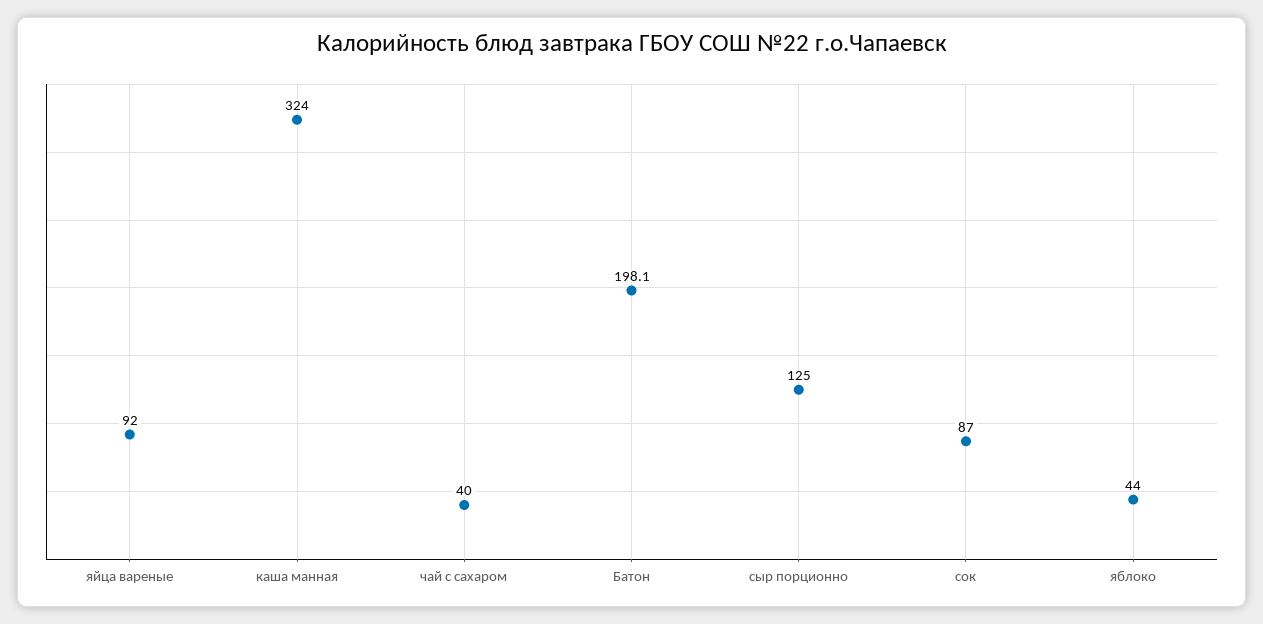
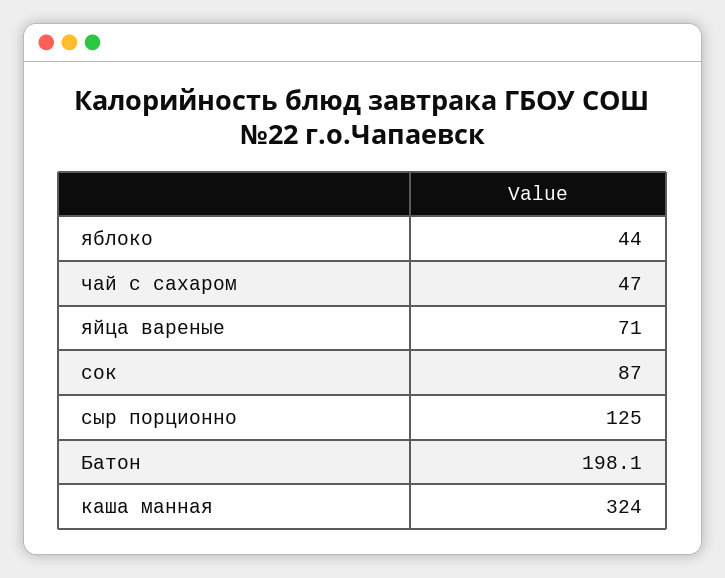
  {
-   "яйца вареные": 92,
+   "яйца вареные": 71,
    "каша манная": 324,
-   "чай с сахаром": 40,
+   "чай с сахаром": 47,
    "Батон": 198.1,
    "сыр порционно": 125,
    "сок": 87,
    "яблоко": 44
  }

